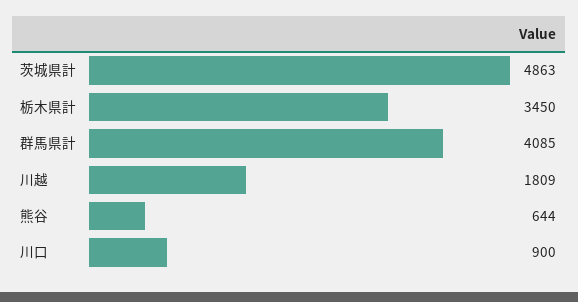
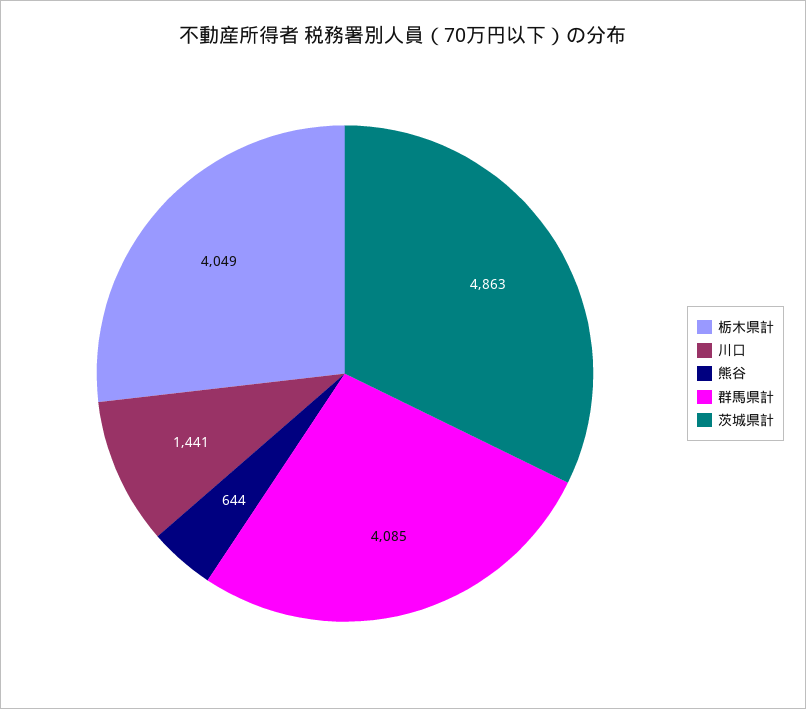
  {
    "茨城県計": 4863,
-   "栃木県計": 3450,
+   "栃木県計": 4049,
    "群馬県計": 4085,
-   "川越": 1809,
    "熊谷": 644,
-   "川口": 900
+   "川口": 1441
  }

